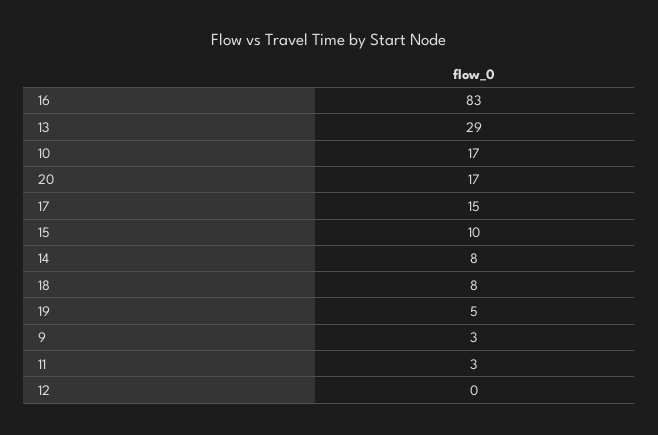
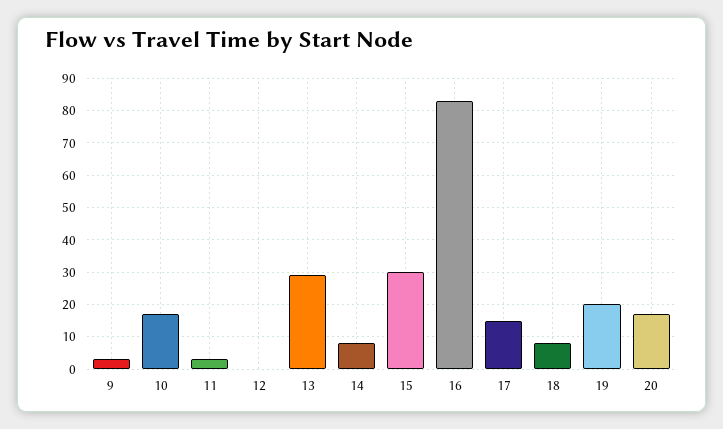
  {
    "16": 83,
    "13": 29,
    "10": 17,
    "20": 17,
    "17": 15,
-   "15": 10,
+   "15": 30,
    "14": 8,
    "18": 8,
-   "19": 5,
+   "19": 20,
    "9": 3,
    "11": 3,
    "12": 0
  }

